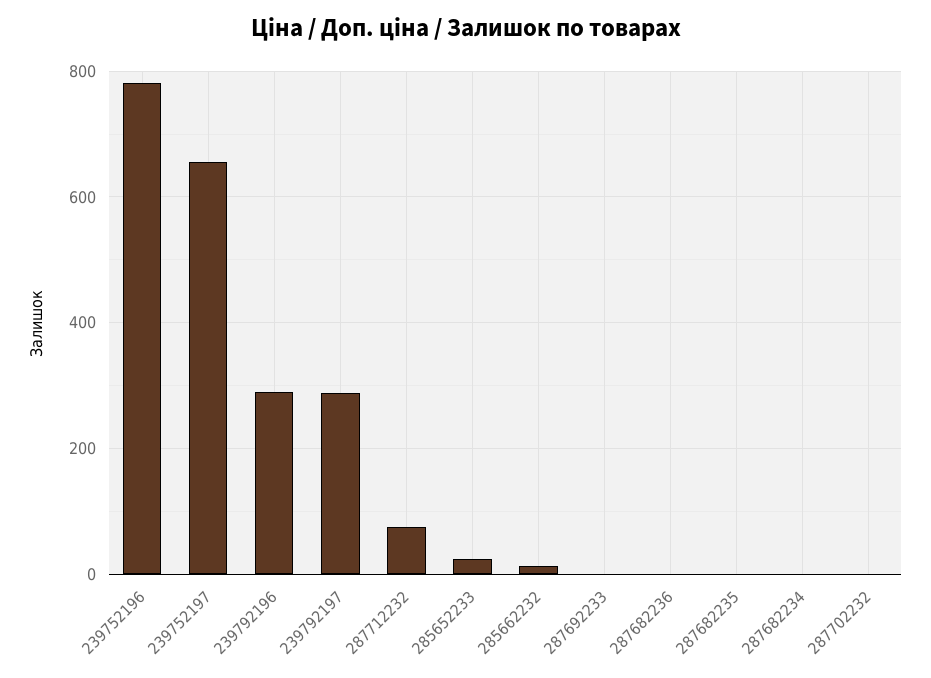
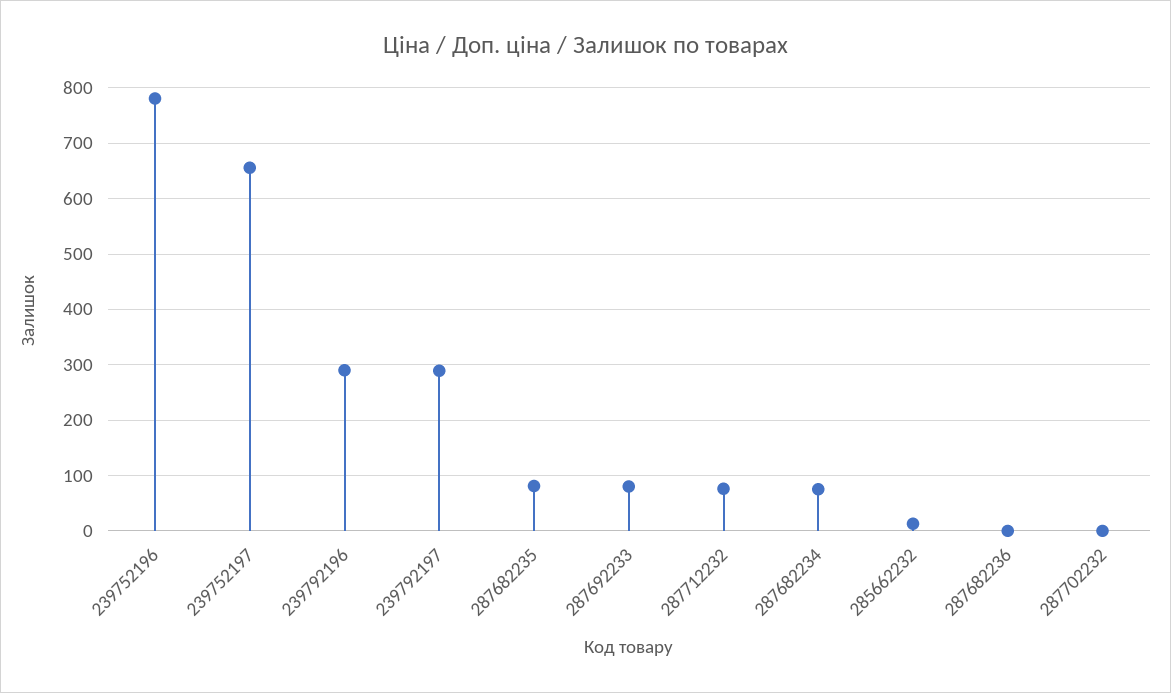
  {
    "239752196": 780,
    "239752197": 660,
    "239792196": 300,
    "239792197": 280,
    "287712232": 80,
-   "285652233": 20,
    "285662232": 20,
-   "287692233": 0,
+   "287692233": 80,
    "287682236": 0,
-   "287682235": 0,
+   "287682235": 80,
-   "287682234": 0,
+   "287682234": 80,
    "287702232": 0
  }

